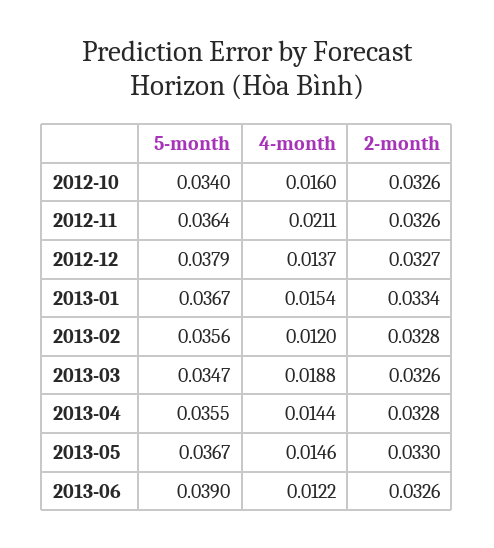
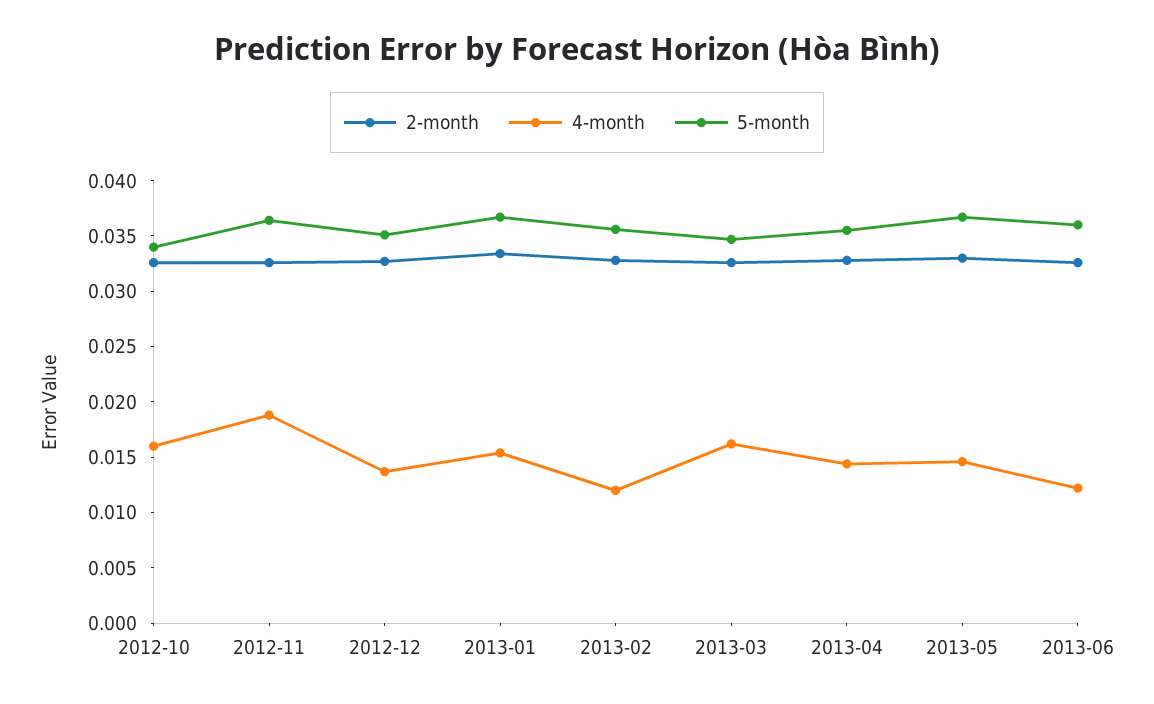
  {
    "5-month": {
      "2012-10": 0.034,
      "2012-11": 0.0364,
-     "2012-12": 0.0379,
+     "2012-12": 0.035,
      "2013-01": 0.0367,
      "2013-02": 0.0356,
      "2013-03": 0.0347,
      "2013-04": 0.0355,
      "2013-05": 0.0367,
-     "2013-06": 0.039
+     "2013-06": 0.036
    },
    "4-month": {
      "2012-10": 0.016,
-     "2012-11": 0.0211,
+     "2012-11": 0.019,
      "2012-12": 0.0137,
      "2013-01": 0.0154,
      "2013-02": 0.012,
-     "2013-03": 0.0188,
+     "2013-03": 0.016,
      "2013-04": 0.0144,
      "2013-05": 0.0146,
      "2013-06": 0.0122
    },
    "2-month": {
      "2012-10": 0.0326,
      "2012-11": 0.0326,
      "2012-12": 0.0327,
      "2013-01": 0.0334,
      "2013-02": 0.0328,
      "2013-03": 0.0326,
      "2013-04": 0.0328,
      "2013-05": 0.033,
      "2013-06": 0.0326
    }
  }

